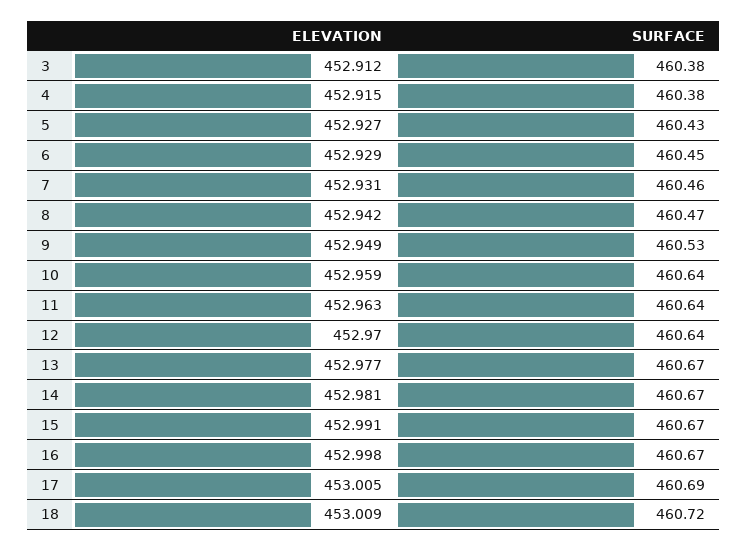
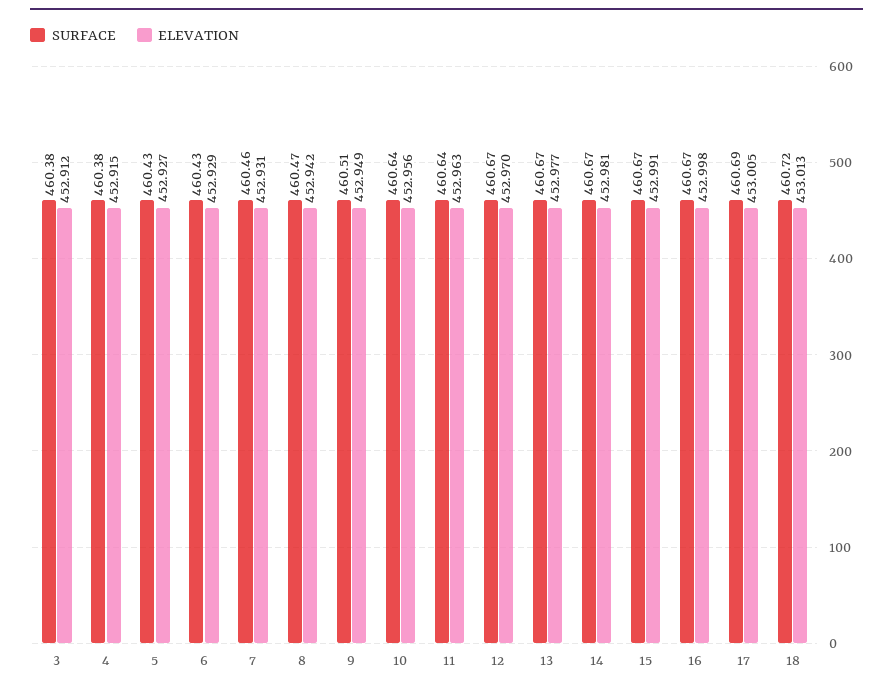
  {
    "ELEVATION": {
      "3": 452.912,
      "4": 452.915,
      "5": 452.927,
      "6": 452.929,
      "7": 452.931,
      "8": 452.942,
      "9": 452.949,
-     "10": 452.959,
+     "10": 452.956,
      "11": 452.963,
      "12": 452.97,
      "13": 452.977,
      "14": 452.981,
      "15": 452.991,
      "16": 452.998,
      "17": 453.005,
-     "18": 453.009
+     "18": 453.013
    },
    "SURFACE": {
      "3": 460.38,
      "4": 460.38,
      "5": 460.43,
-     "6": 460.45,
+     "6": 460.43,
      "7": 460.46,
      "8": 460.47,
-     "9": 460.53,
+     "9": 460.51,
      "10": 460.64,
      "11": 460.64,
-     "12": 460.64,
+     "12": 460.67,
      "13": 460.67,
      "14": 460.67,
      "15": 460.67,
      "16": 460.67,
      "17": 460.69,
      "18": 460.72
    }
  }

